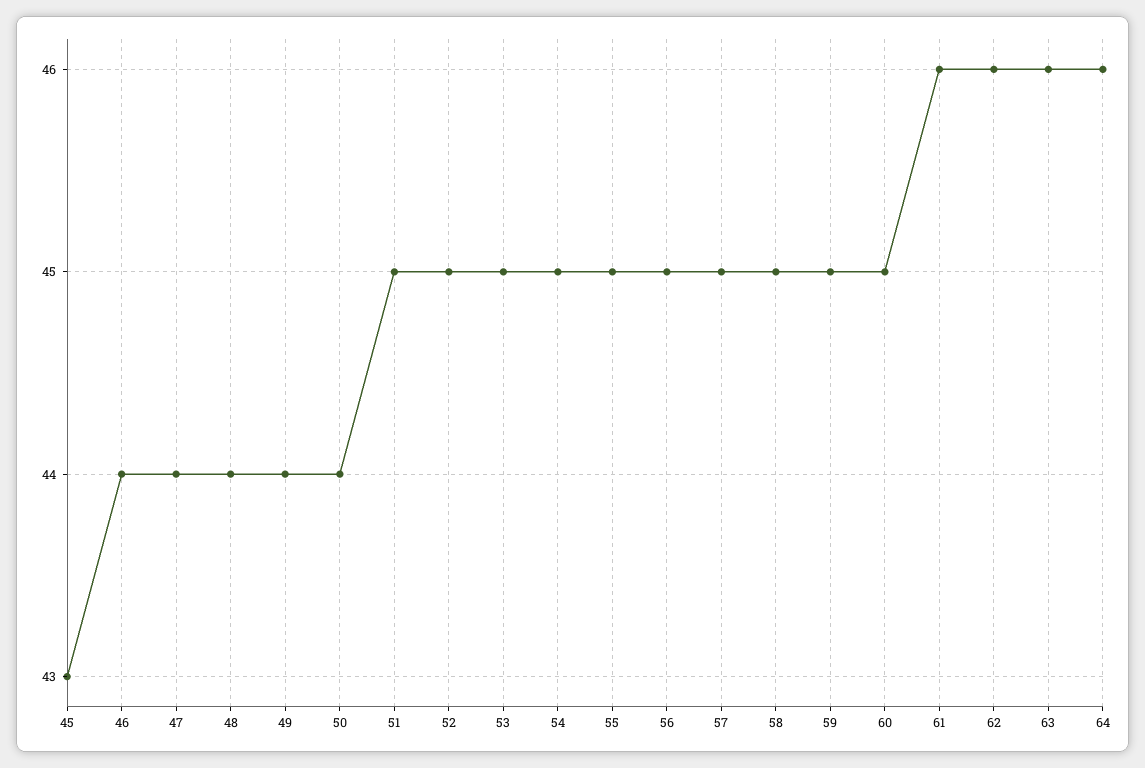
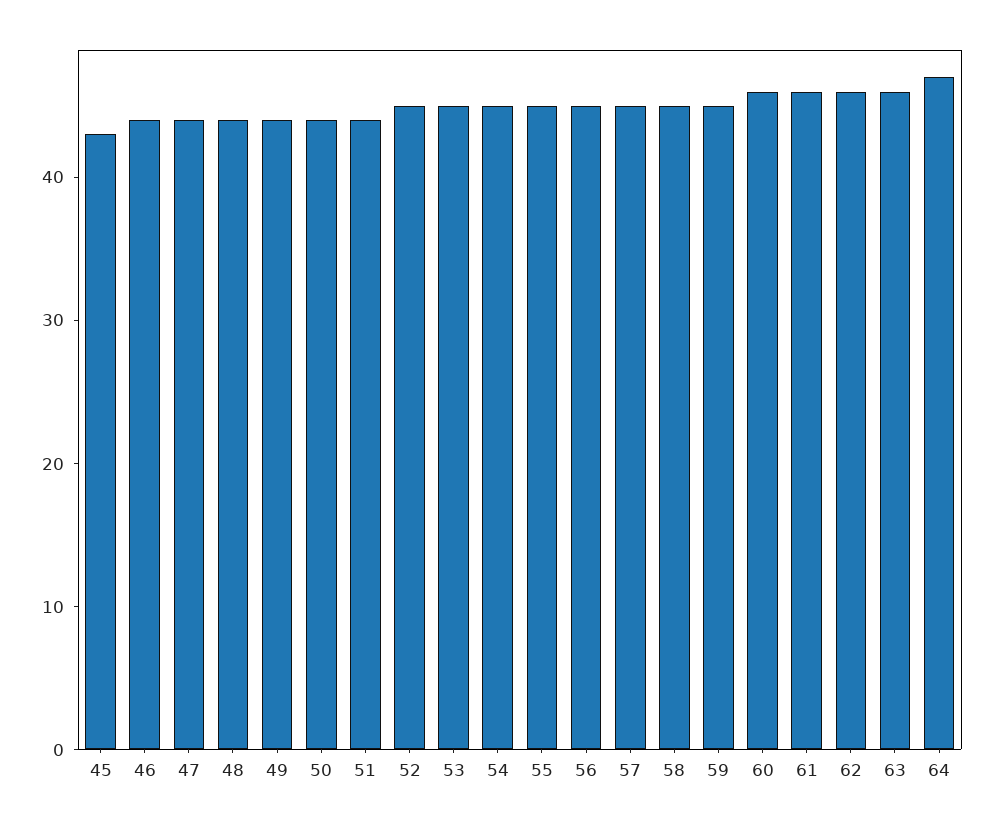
  {
    "45": 43,
    "46": 44,
    "47": 44,
    "48": 44,
    "49": 44,
    "50": 44,
-   "51": 45,
+   "51": 44,
    "52": 45,
    "53": 45,
    "54": 45,
    "55": 45,
    "56": 45,
    "57": 45,
    "58": 45,
    "59": 45,
-   "60": 45,
+   "60": 46,
    "61": 46,
    "62": 46,
    "63": 46,
-   "64": 46
+   "64": 47
  }

